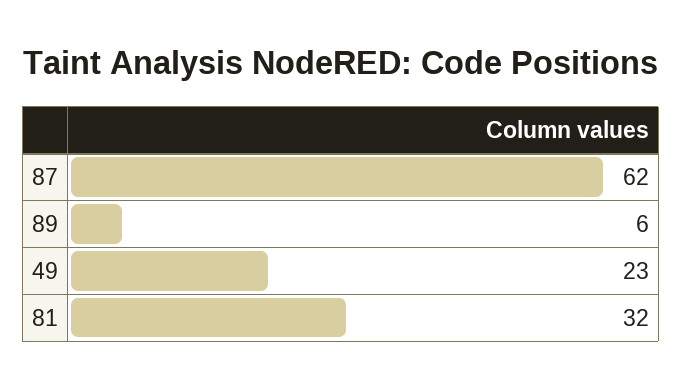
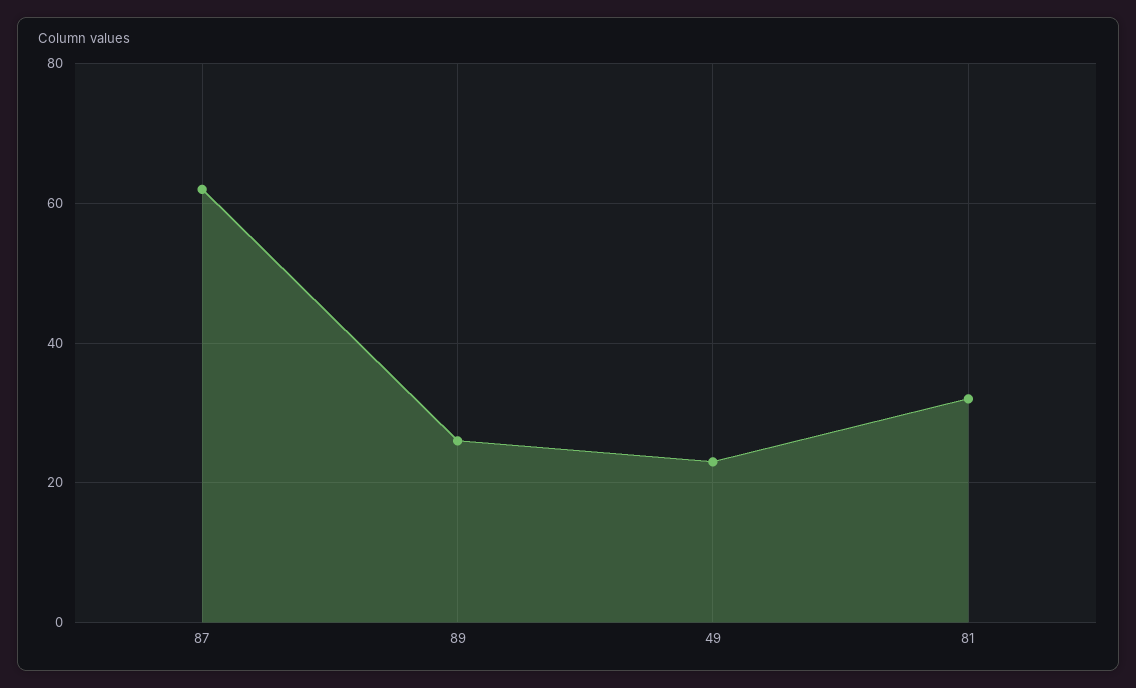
  {
    "87": 62,
-   "89": 6,
+   "89": 25,
    "49": 23,
    "81": 32
  }

